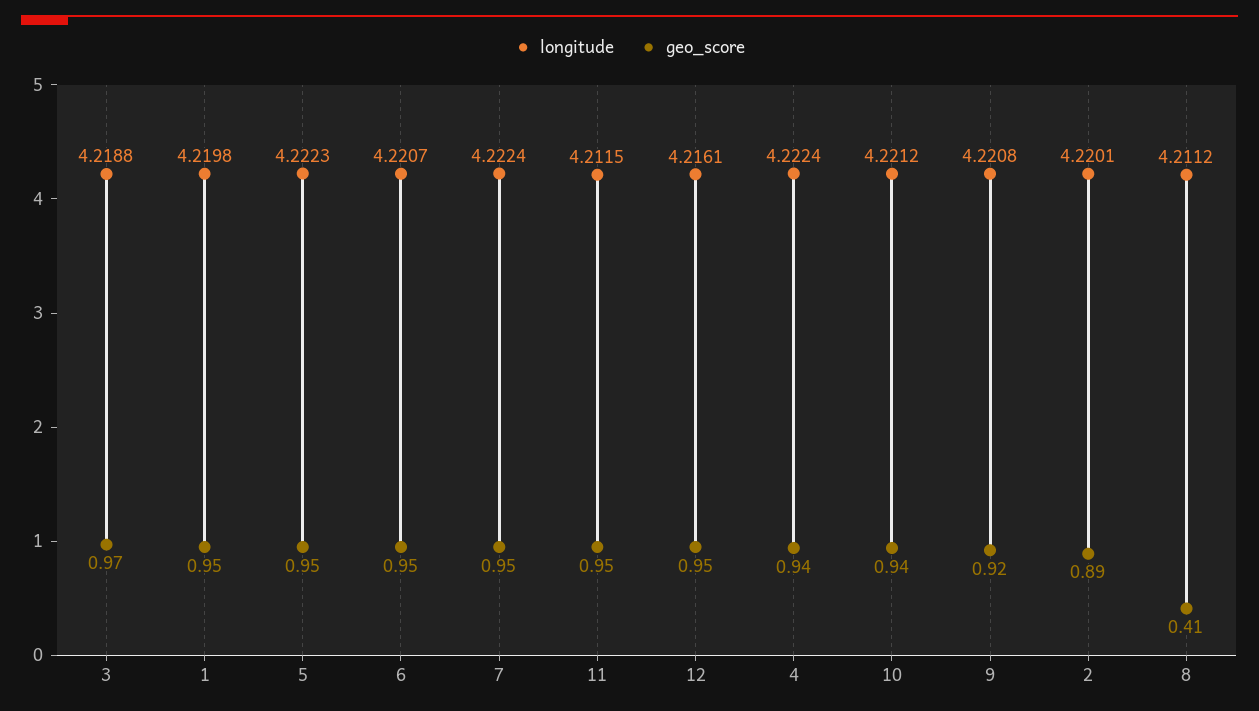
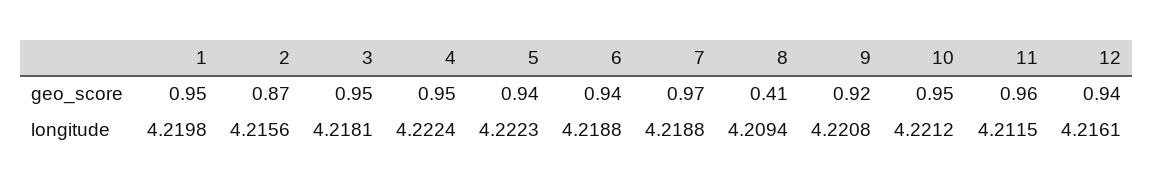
  {
    "longitude": {
-     "3": 4.2188,
+     "3": 4.2181,
      "1": 4.2198,
      "5": 4.2223,
-     "6": 4.2207,
+     "6": 4.2188,
-     "7": 4.2224,
+     "7": 4.2188,
      "11": 4.2115,
      "12": 4.2161,
      "4": 4.2224,
      "10": 4.2212,
      "9": 4.2208,
-     "2": 4.2201,
+     "2": 4.2156,
-     "8": 4.2112
+     "8": 4.2094
    },
    "geo_score": {
-     "3": 0.97,
+     "3": 0.95,
      "1": 0.95,
-     "5": 0.95,
+     "5": 0.94,
-     "6": 0.95,
+     "6": 0.94,
-     "7": 0.95,
+     "7": 0.97,
-     "11": 0.95,
+     "11": 0.96,
-     "12": 0.95,
+     "12": 0.94,
-     "4": 0.94,
+     "4": 0.95,
-     "10": 0.94,
+     "10": 0.95,
      "9": 0.92,
-     "2": 0.89,
+     "2": 0.87,
      "8": 0.41
    }
  }

